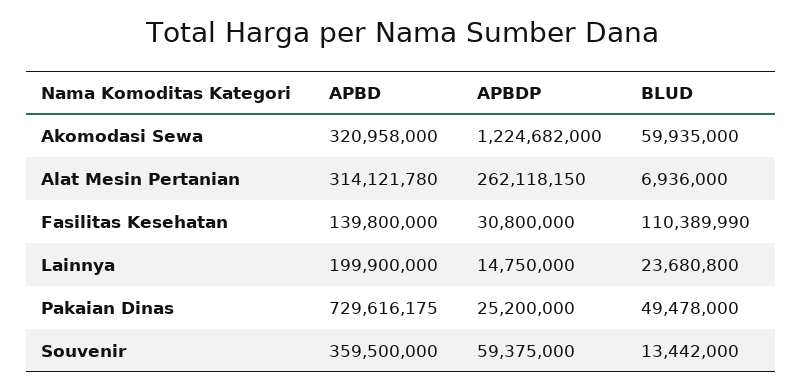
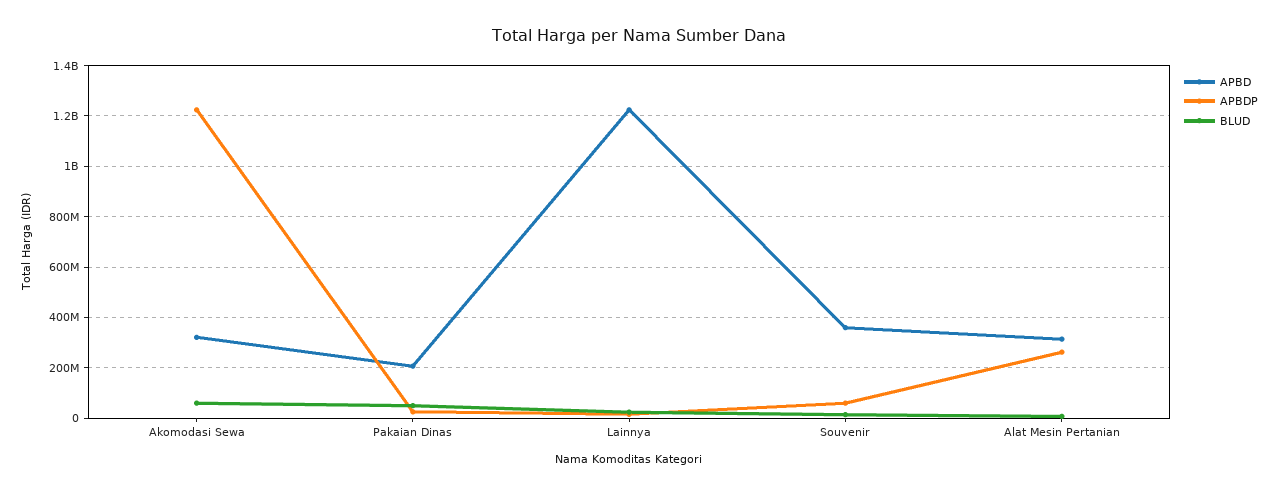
  {
    "APBD": {
      "Akomodasi Sewa": 320958000,
      "Alat Mesin Pertanian": 314121780,
-     "Fasilitas Kesehatan": 139800000,
-     "Lainnya": 199900000,
+     "Lainnya": 1225000000,
-     "Pakaian Dinas": 729616175,
+     "Pakaian Dinas": 200000000,
      "Souvenir": 359500000
    },
    "APBDP": {
      "Akomodasi Sewa": 1224682000,
      "Alat Mesin Pertanian": 262118150,
-     "Fasilitas Kesehatan": 30800000,
      "Lainnya": 14750000,
      "Pakaian Dinas": 25200000,
      "Souvenir": 59375000
    },
    "BLUD": {
      "Akomodasi Sewa": 59935000,
      "Alat Mesin Pertanian": 6936000,
-     "Fasilitas Kesehatan": 110389990,
      "Lainnya": 23680800,
      "Pakaian Dinas": 49478000,
      "Souvenir": 13442000
    }
  }

